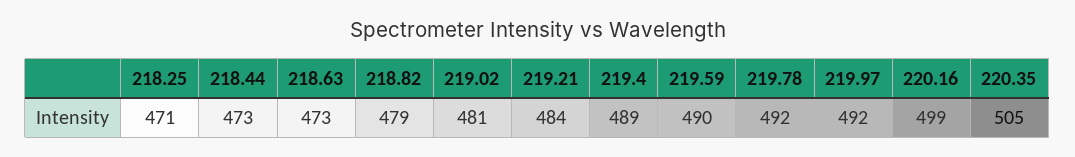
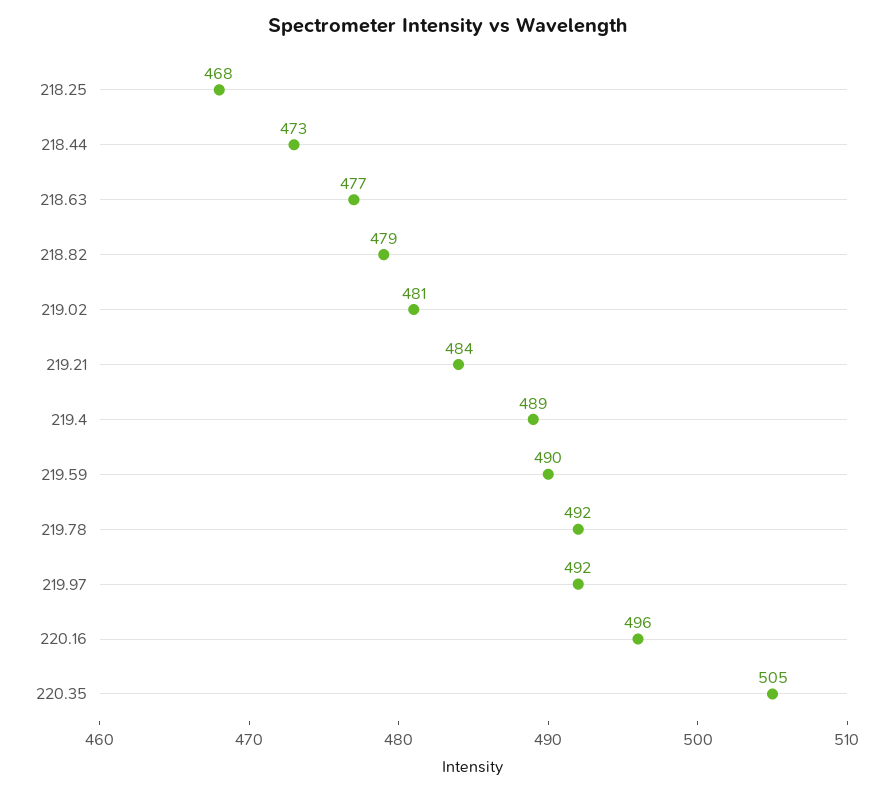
  {
-   "218.25": 471,
+   "218.25": 468,
    "218.44": 473,
-   "218.63": 473,
+   "218.63": 477,
    "218.82": 479,
    "219.02": 481,
    "219.21": 484,
    "219.4": 489,
    "219.59": 490,
    "219.78": 492,
    "219.97": 492,
-   "220.16": 499,
+   "220.16": 496,
    "220.35": 505
  }

